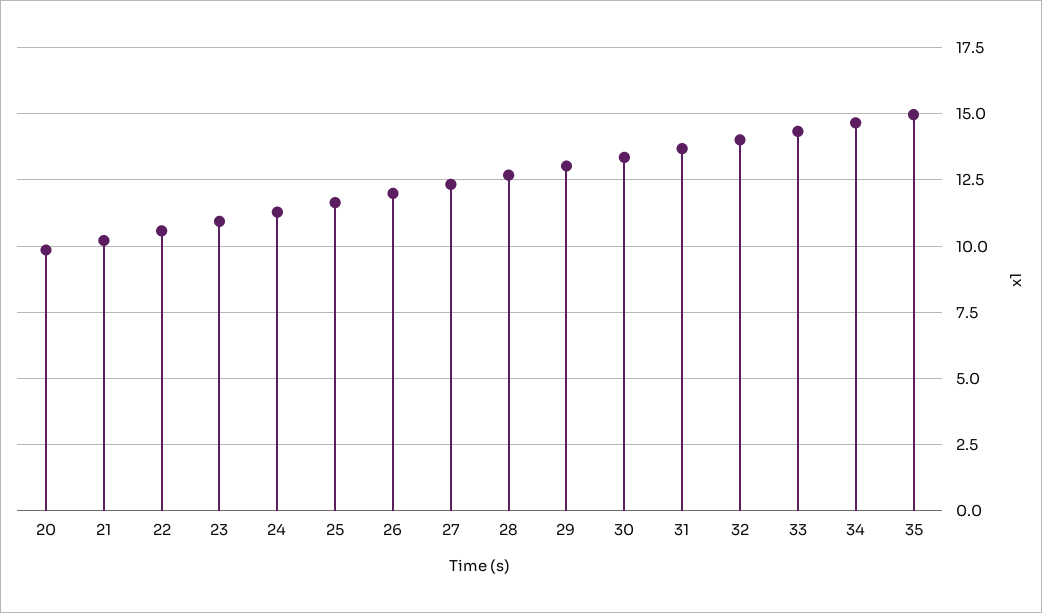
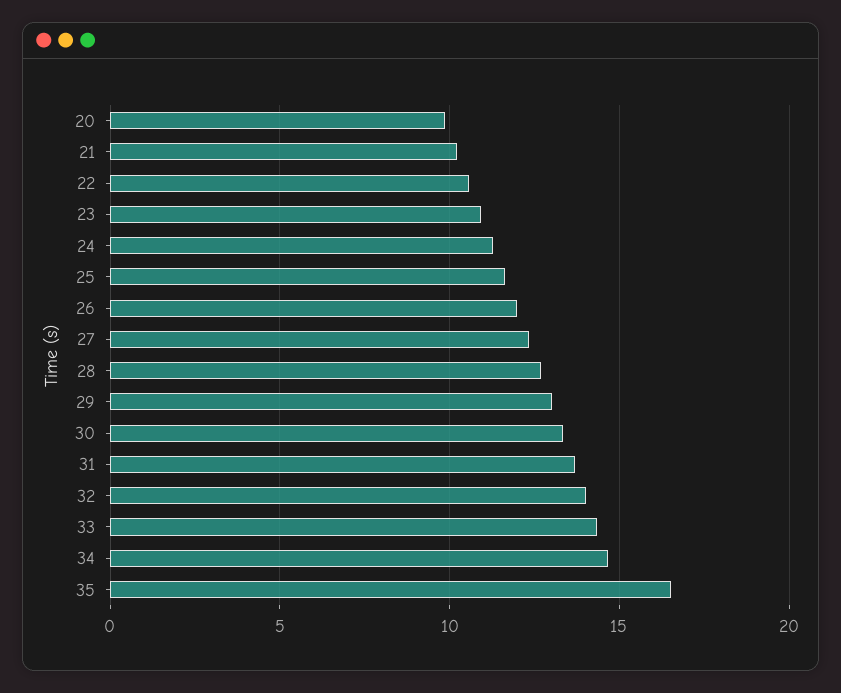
  {
    "20": 9.75,
    "21": 10.25,
    "22": 10.5,
    "23": 11,
    "24": 11.25,
    "25": 11.75,
    "26": 12,
    "27": 12.25,
    "28": 12.75,
    "29": 13,
    "30": 13.25,
    "31": 13.75,
    "32": 14,
    "33": 14.25,
    "34": 14.75,
-   "35": 15
+   "35": 16.5
  }

